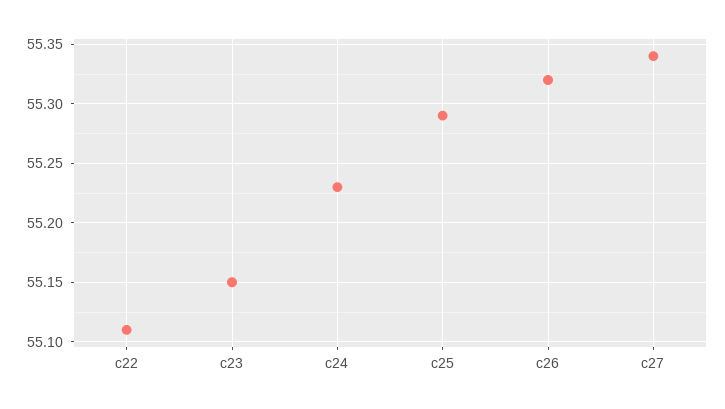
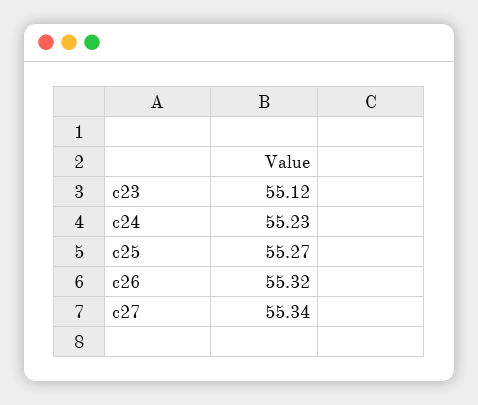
  {
-   "c22": 55.11,
-   "c23": 55.15,
+   "c23": 55.12,
    "c24": 55.23,
-   "c25": 55.29,
+   "c25": 55.27,
    "c26": 55.32,
    "c27": 55.34
  }

